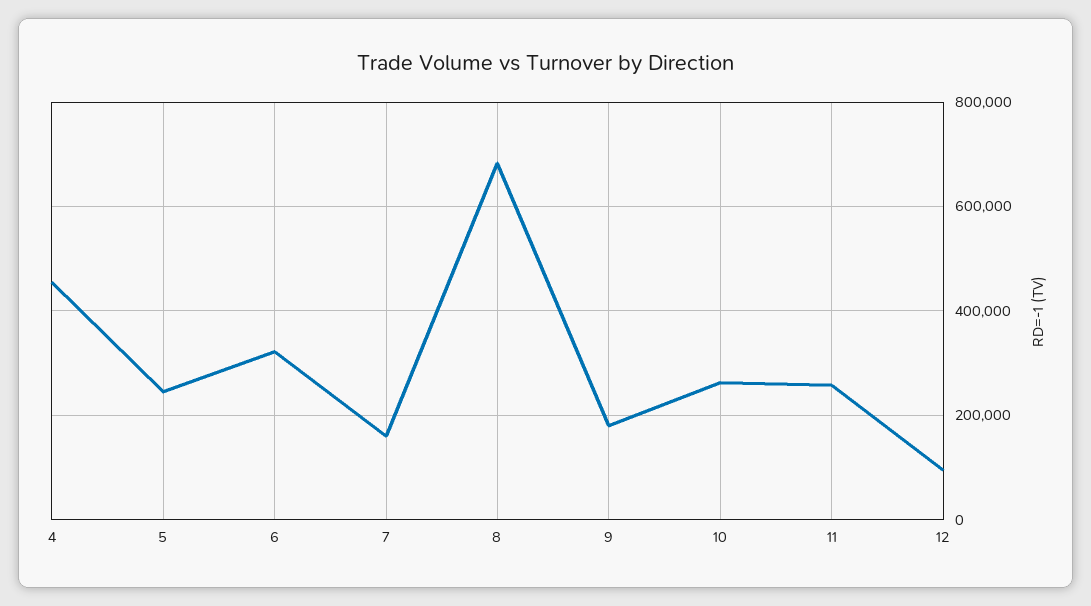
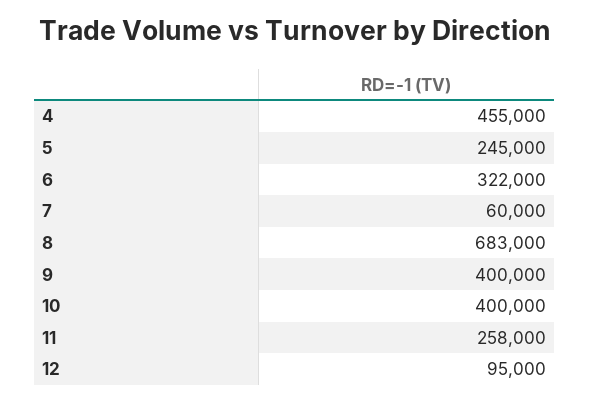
  {
    "4": 455000,
    "5": 245000,
    "6": 322000,
-   "7": 160000,
+   "7": 60000,
    "8": 683000,
-   "9": 180000,
+   "9": 400000,
-   "10": 260000,
+   "10": 400000,
    "11": 258000,
    "12": 95000
  }

